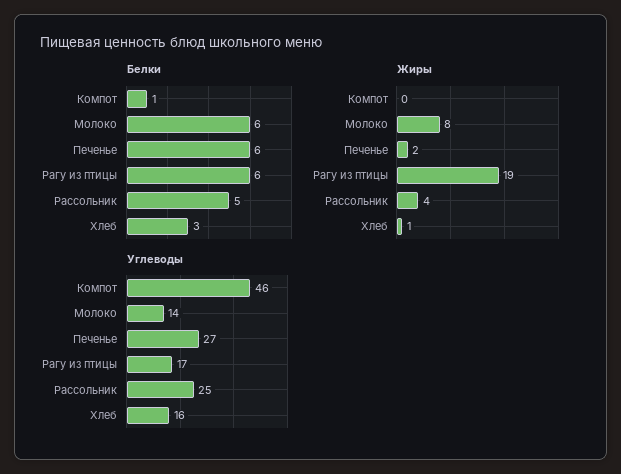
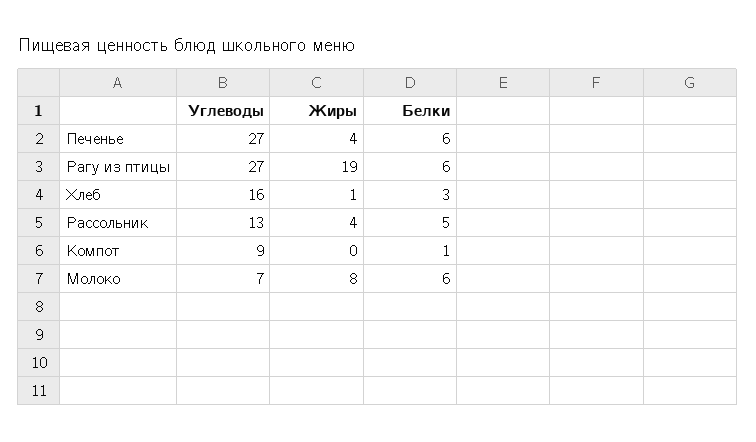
  {
    "Белки": {
      "Компот": 1,
      "Молоко": 6,
      "Печенье": 6,
      "Рагу из птицы": 6,
      "Рассольник": 5,
      "Хлеб": 3
    },
    "Жиры": {
      "Компот": 0,
      "Молоко": 8,
-     "Печенье": 2,
+     "Печенье": 4,
      "Рагу из птицы": 19,
      "Рассольник": 4,
      "Хлеб": 1
    },
    "Углеводы": {
-     "Компот": 46,
+     "Компот": 9,
-     "Молоко": 14,
+     "Молоко": 7,
      "Печенье": 27,
-     "Рагу из птицы": 17,
+     "Рагу из птицы": 27,
-     "Рассольник": 25,
+     "Рассольник": 13,
      "Хлеб": 16
    }
  }

